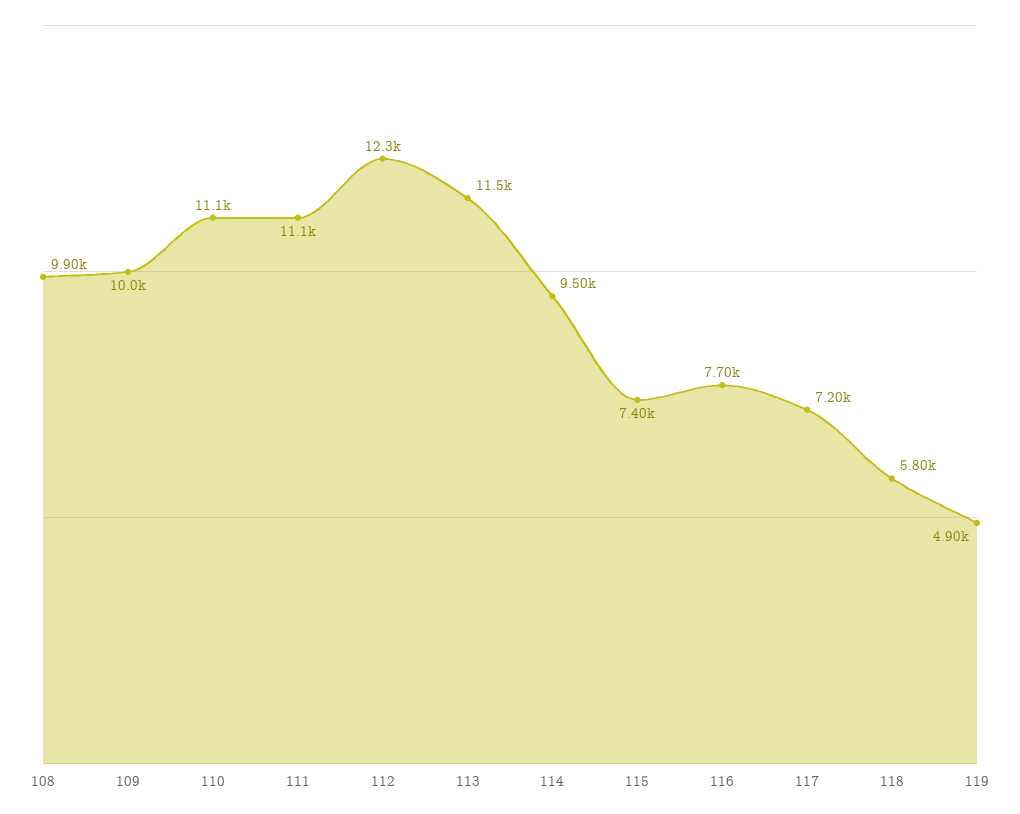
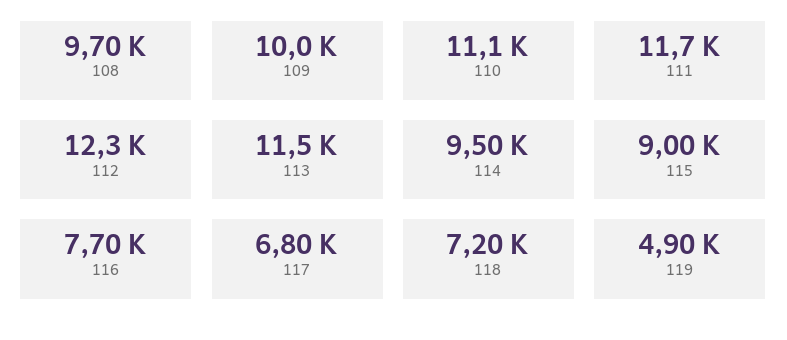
  {
-   "108": 9900,
+   "108": 9700,
    "109": 10000,
    "110": 11100,
-   "111": 11100,
+   "111": 11700,
    "112": 12300,
    "113": 11500,
    "114": 9500,
-   "115": 7400,
+   "115": 9000,
    "116": 7700,
-   "117": 7200,
+   "117": 6800,
-   "118": 5800,
+   "118": 7200,
    "119": 4900
  }

